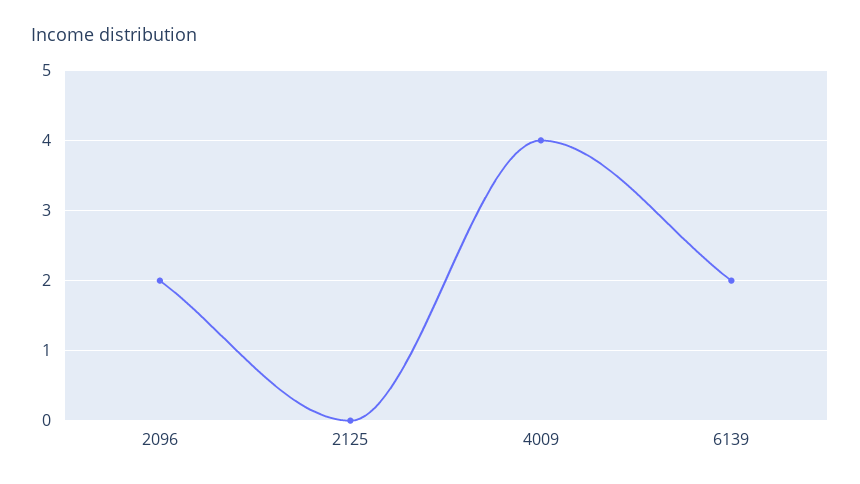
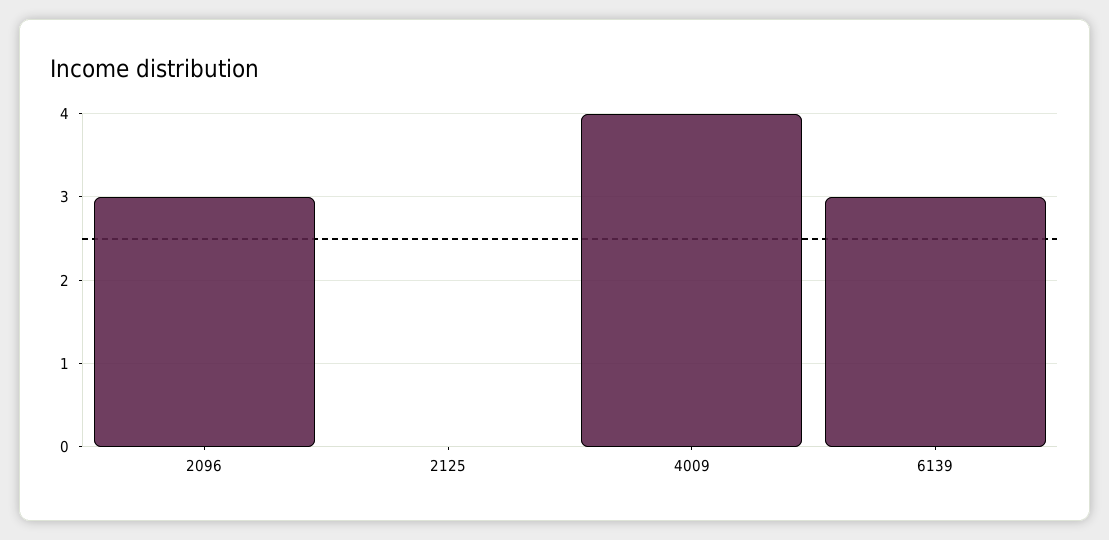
  {
-   "2096": 2,
+   "2096": 3,
    "2125": 0,
    "4009": 4,
-   "6139": 2
+   "6139": 3
  }

